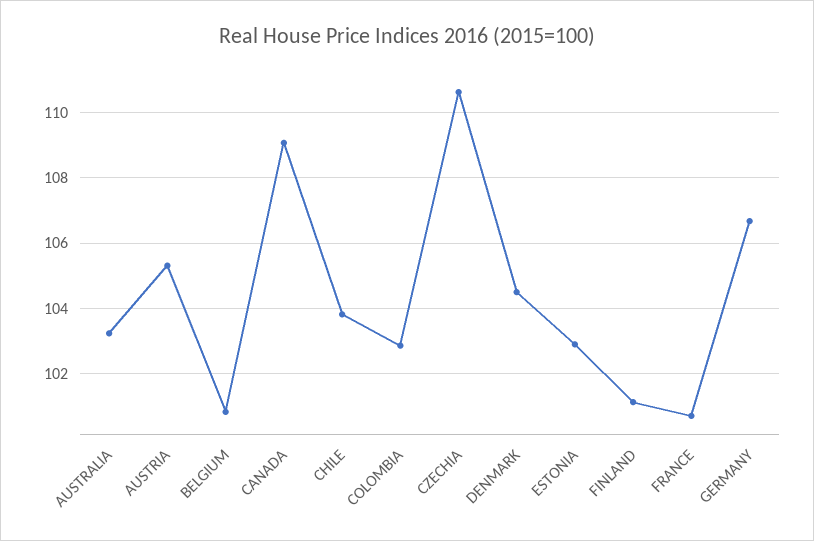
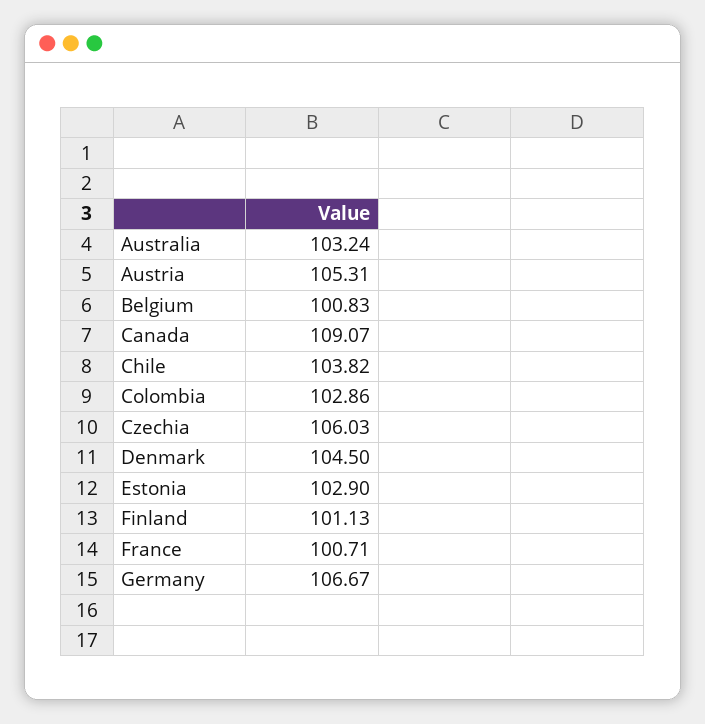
  {
    "AUSTRALIA": 103.24,
    "AUSTRIA": 105.31,
    "BELGIUM": 100.83,
    "CANADA": 109.07,
    "CHILE": 103.82,
    "COLOMBIA": 102.86,
-   "CZECHIA": 110.6,
+   "CZECHIA": 106.03,
    "DENMARK": 104.5,
    "ESTONIA": 102.9,
    "FINLAND": 101.13,
    "FRANCE": 100.71,
    "GERMANY": 106.67
  }

